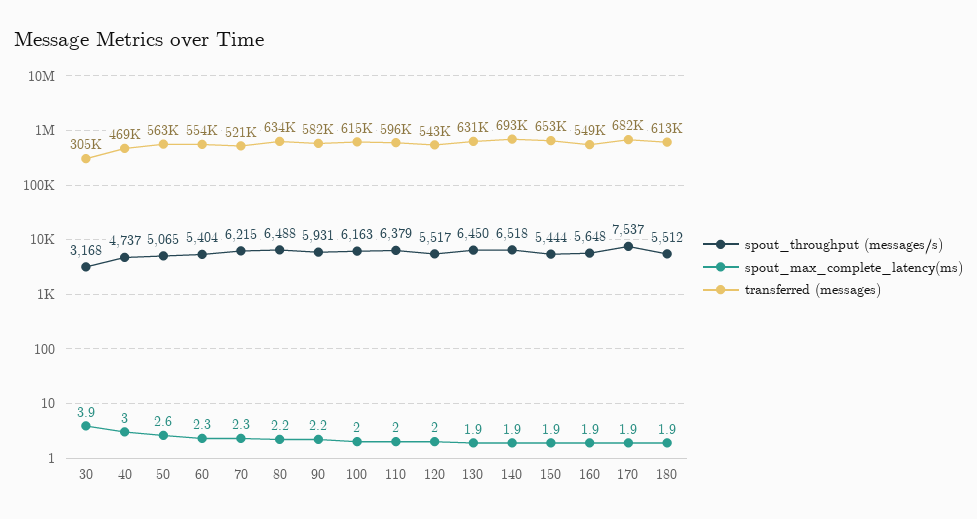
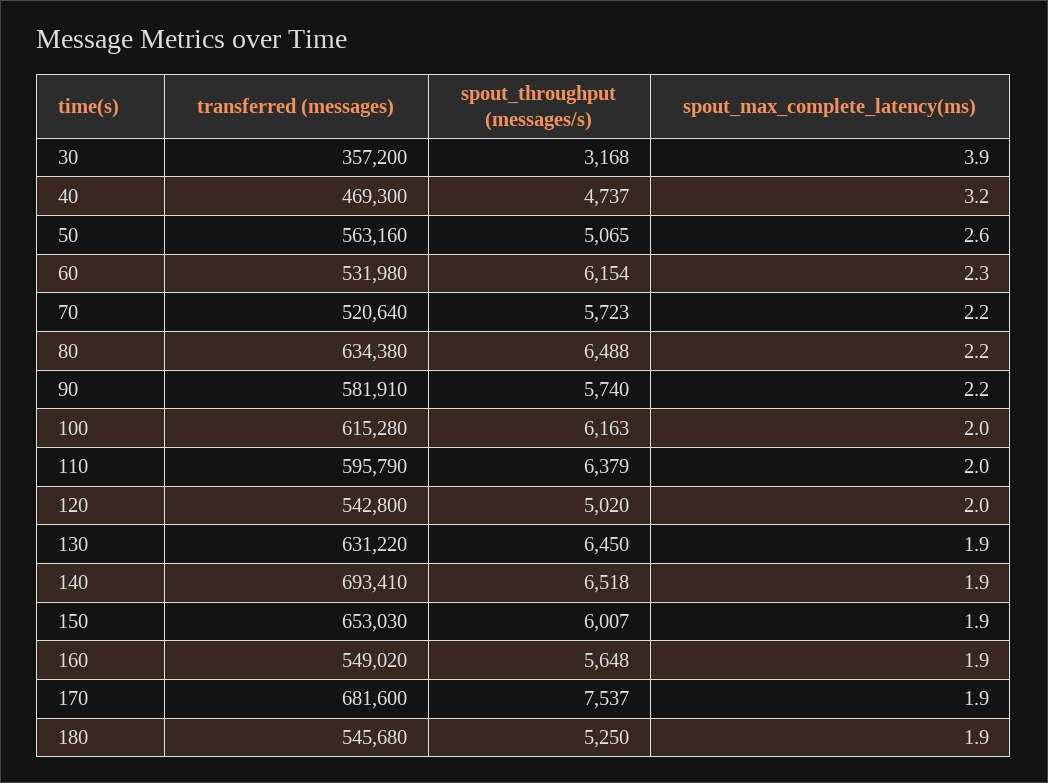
  {
    "spout_throughput (messages/s)": {
      "30": 3168,
      "40": 4737,
      "50": 5065,
-     "60": 5404,
+     "60": 6154,
-     "70": 6215,
+     "70": 5723,
      "80": 6488,
-     "90": 5931,
+     "90": 5740,
      "100": 6163,
      "110": 6379,
-     "120": 5517,
+     "120": 5020,
      "130": 6450,
      "140": 6518,
-     "150": 5444,
+     "150": 6007,
      "160": 5648,
      "170": 7537,
-     "180": 5512
+     "180": 5250
    },
    "spout_max_complete_latency(ms)": {
      "30": 3.9,
-     "40": 3,
+     "40": 3.2,
      "50": 2.6,
      "60": 2.3,
-     "70": 2.3,
+     "70": 2.2,
      "80": 2.2,
      "90": 2.2,
      "100": 2,
      "110": 2,
      "120": 2,
      "130": 1.9,
      "140": 1.9,
      "150": 1.9,
      "160": 1.9,
      "170": 1.9,
      "180": 1.9
    },
    "transferred (messages)": {
-     "30": 305000,
+     "30": 357200,
      "40": 469300,
      "50": 563160,
-     "60": 554000,
+     "60": 531980,
      "70": 520640,
      "80": 634380,
      "90": 581910,
      "100": 615280,
      "110": 595790,
      "120": 542800,
      "130": 631220,
      "140": 693410,
      "150": 653030,
      "160": 549020,
      "170": 681600,
-     "180": 613000
+     "180": 545680
    }
  }

